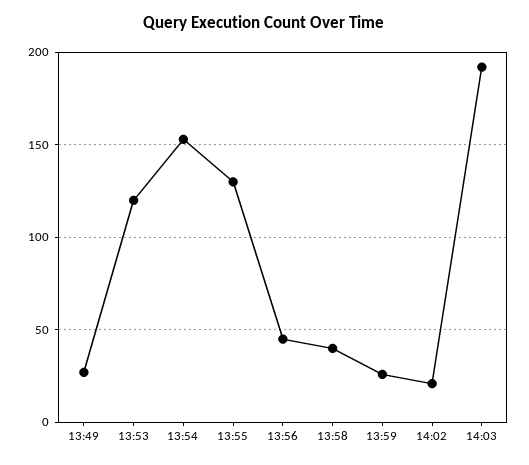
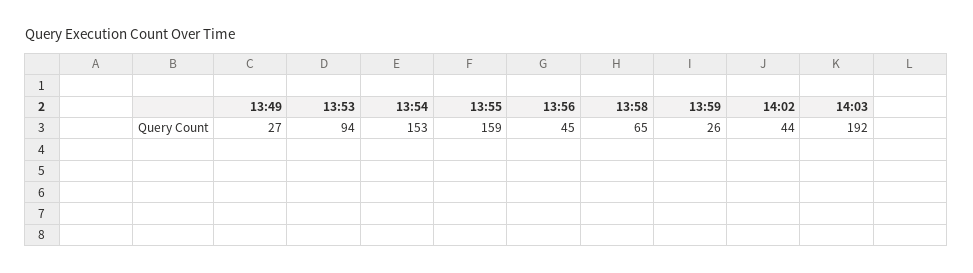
  {
    "13:49": 27,
-   "13:53": 120,
+   "13:53": 94,
    "13:54": 153,
-   "13:55": 130,
+   "13:55": 159,
    "13:56": 45,
-   "13:58": 40,
+   "13:58": 65,
    "13:59": 26,
-   "14:02": 20,
+   "14:02": 44,
    "14:03": 192
  }

